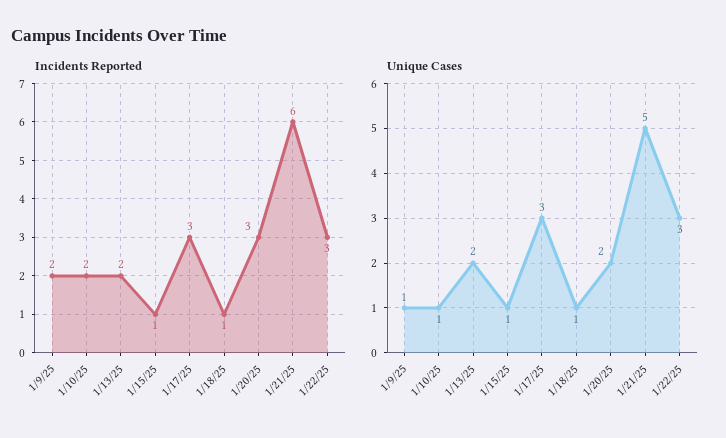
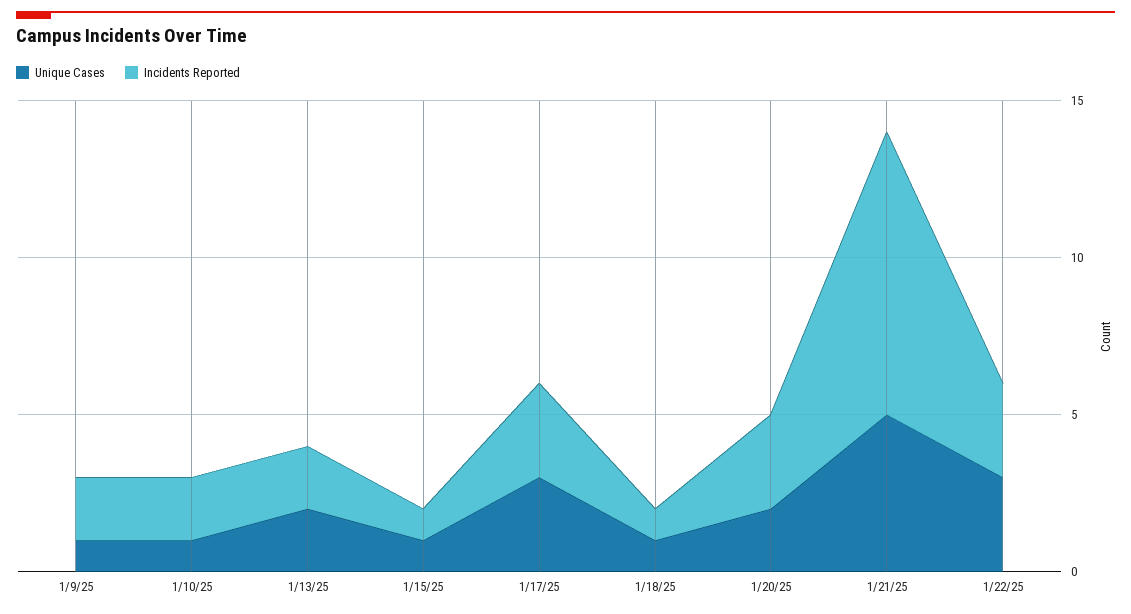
  {
    "Incidents Reported": {
      "1/9/25": 2,
      "1/10/25": 2,
      "1/13/25": 2,
      "1/15/25": 1,
      "1/17/25": 3,
      "1/18/25": 1,
      "1/20/25": 3,
-     "1/21/25": 6,
+     "1/21/25": 9,
      "1/22/25": 3
    },
    "Unique Cases": {
      "1/9/25": 1,
      "1/10/25": 1,
      "1/13/25": 2,
      "1/15/25": 1,
      "1/17/25": 3,
      "1/18/25": 1,
      "1/20/25": 2,
      "1/21/25": 5,
      "1/22/25": 3
    }
  }

